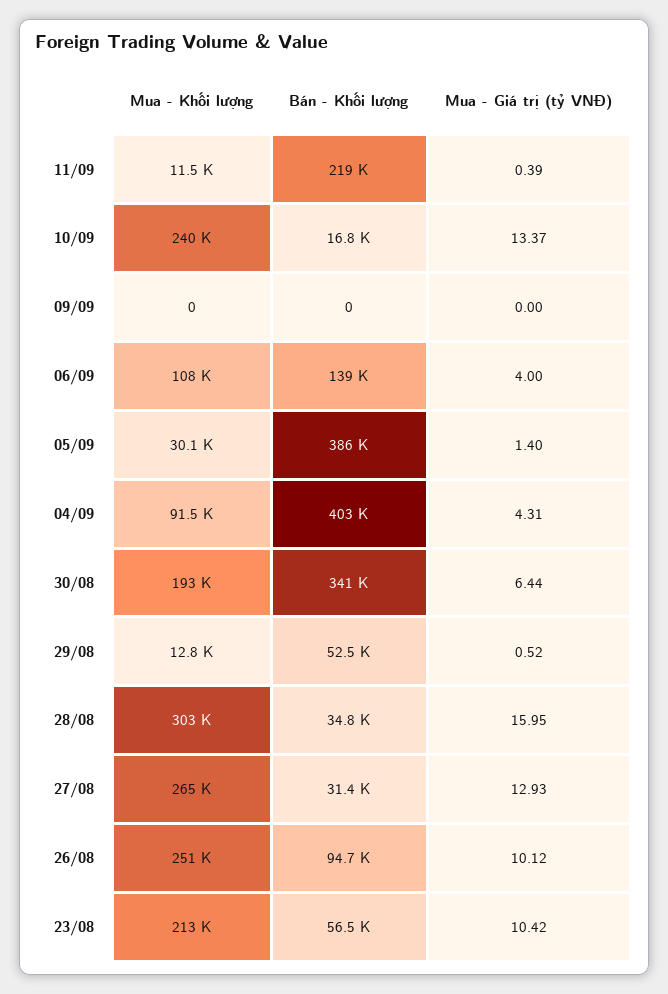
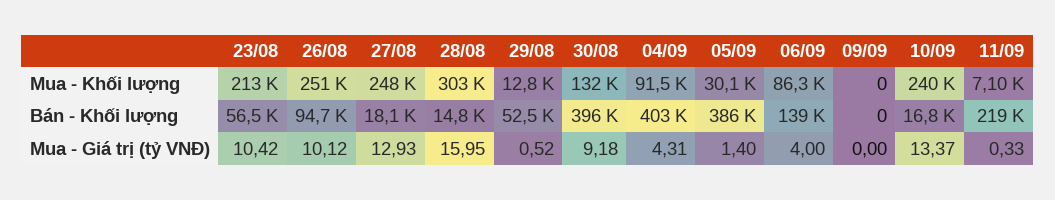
  {
    "Mua - Khối lượng": {
-     "11/09": 11500,
+     "11/09": 7100,
      "10/09": 240000,
      "09/09": 0,
-     "06/09": 108000,
+     "06/09": 86300,
      "05/09": 30100,
      "04/09": 91500,
-     "30/08": 193000,
+     "30/08": 132000,
      "29/08": 12800,
      "28/08": 303000,
-     "27/08": 265000,
+     "27/08": 248000,
      "26/08": 251000,
      "23/08": 213000
    },
    "Bán - Khối lượng": {
      "11/09": 219000,
      "10/09": 16800,
      "09/09": 0,
      "06/09": 139000,
      "05/09": 386000,
      "04/09": 403000,
-     "30/08": 341000,
+     "30/08": 396000,
      "29/08": 52500,
-     "28/08": 34800,
+     "28/08": 14800,
-     "27/08": 31400,
+     "27/08": 18100,
      "26/08": 94700,
      "23/08": 56500
    },
    "Mua - Giá trị (tỷ VNĐ)": {
-     "11/09": 0.39,
+     "11/09": 0.33,
      "10/09": 13.37,
      "09/09": 0,
      "06/09": 4,
      "05/09": 1.4,
      "04/09": 4.31,
-     "30/08": 6.44,
+     "30/08": 9.18,
      "29/08": 0.52,
      "28/08": 15.95,
      "27/08": 12.93,
      "26/08": 10.12,
      "23/08": 10.42
    }
  }

